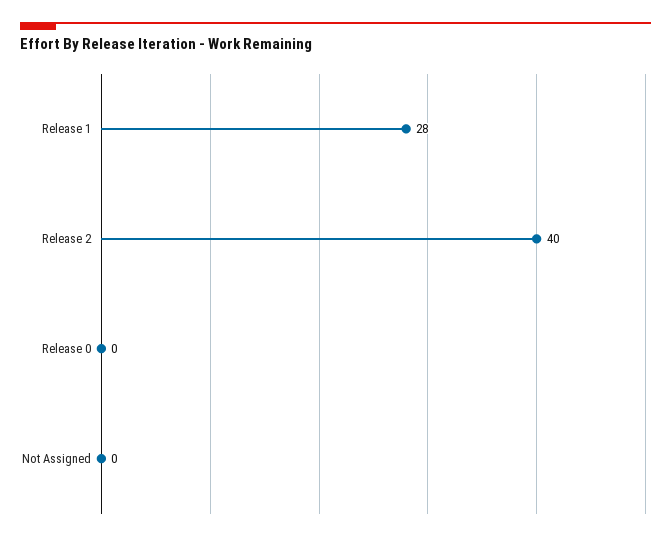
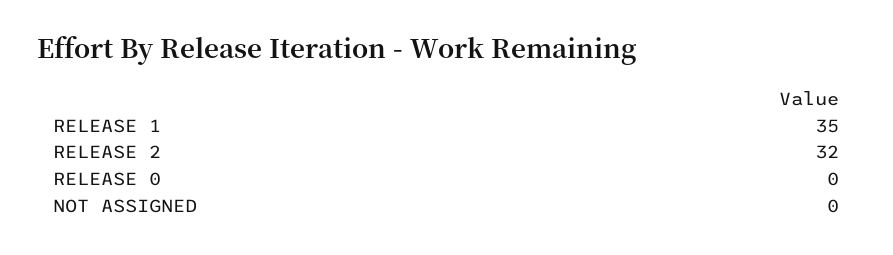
  {
-   "Release 1": 28,
+   "Release 1": 35,
-   "Release 2": 40,
+   "Release 2": 32,
    "Release 0": 0,
    "Not Assigned": 0
  }

